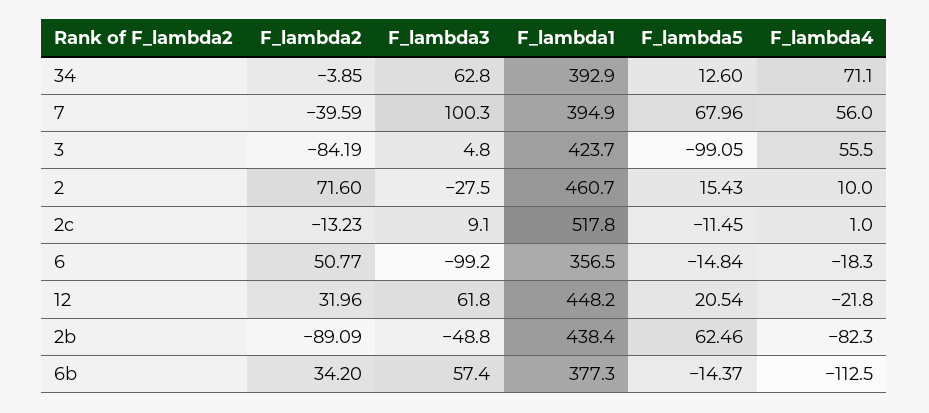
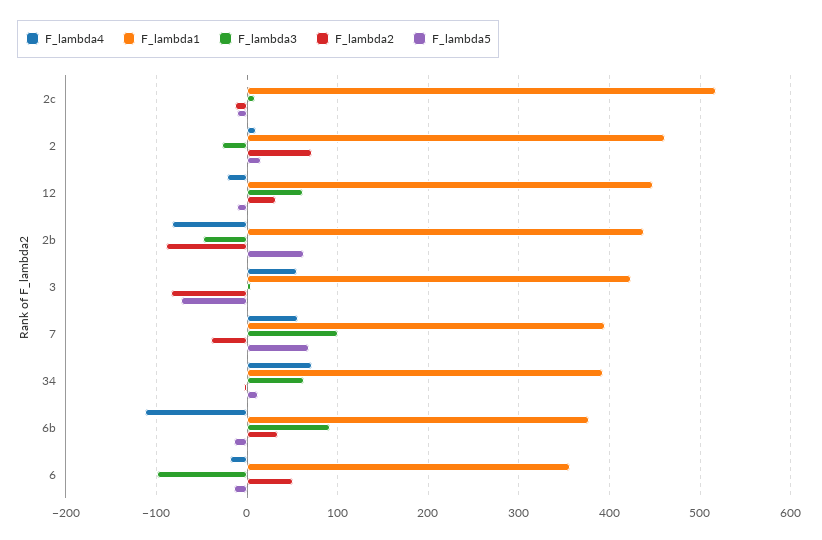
  {
    "F_lambda2": {
      "34": -3.85,
      "7": -39.59,
      "3": -84.19,
      "2": 71.6,
      "2c": -13.23,
      "6": 50.77,
      "12": 31.96,
      "2b": -89.09,
      "6b": 34.2
    },
    "F_lambda3": {
      "34": 62.8,
      "7": 100.3,
      "3": 4.8,
      "2": -27.5,
      "2c": 9.1,
      "6": -99.2,
      "12": 61.8,
      "2b": -48.8,
-     "6b": 57.4
+     "6b": 90
    },
    "F_lambda1": {
      "34": 392.9,
      "7": 394.9,
      "3": 423.7,
      "2": 460.7,
      "2c": 517.8,
      "6": 356.5,
      "12": 448.2,
      "2b": 438.4,
      "6b": 377.3
    },
    "F_lambda5": {
      "34": 12.6,
      "7": 67.96,
-     "3": -99.05,
+     "3": -70,
      "2": 15.43,
      "2c": -11.45,
      "6": -14.84,
-     "12": 20.54,
+     "12": -10,
      "2b": 62.46,
      "6b": -14.37
    },
    "F_lambda4": {
      "34": 71.1,
      "7": 56,
      "3": 55.5,
      "2": 10,
      "2c": 1,
      "6": -18.3,
      "12": -21.8,
      "2b": -82.3,
      "6b": -112.5
    }
  }

